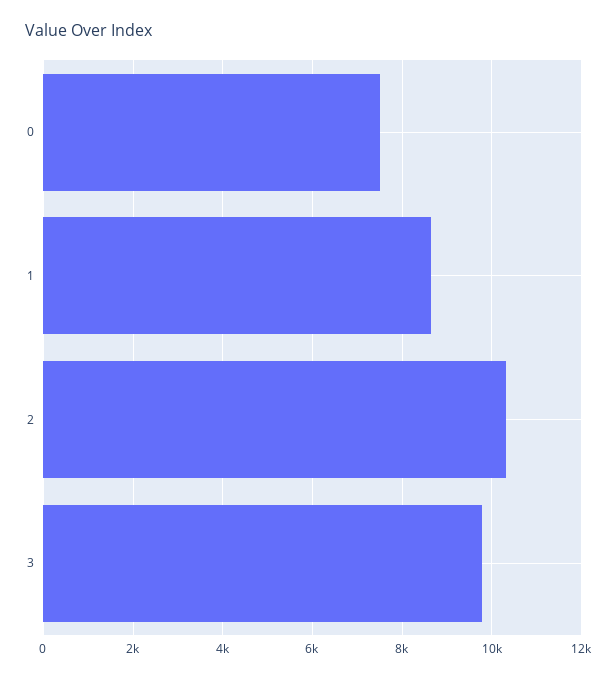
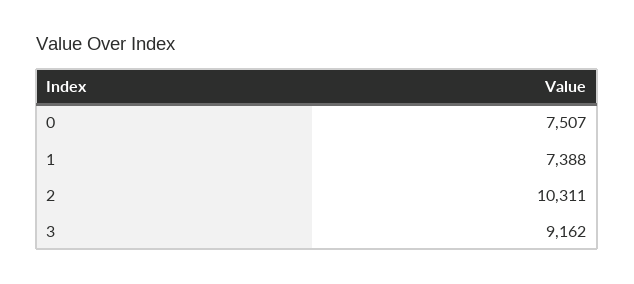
  {
    "0": 7507,
-   "1": 8600,
+   "1": 7388,
    "2": 10311,
-   "3": 9800
+   "3": 9162
  }

